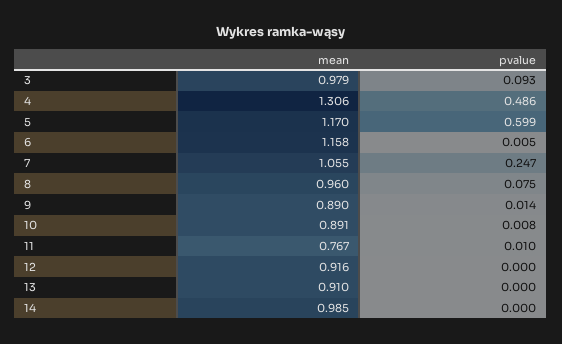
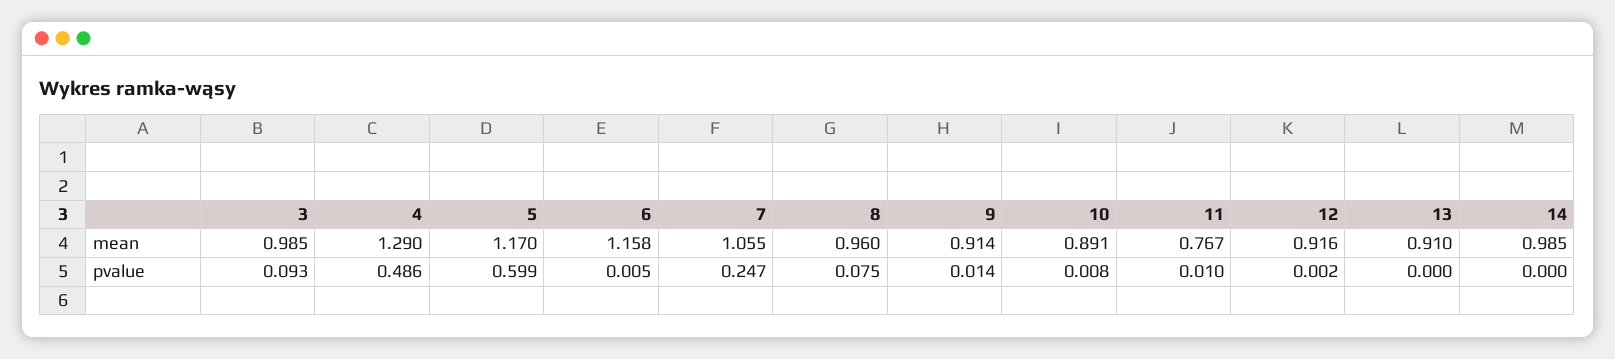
  {
    "mean": {
-     "3": 0.979,
+     "3": 0.985,
-     "4": 1.306,
+     "4": 1.29,
      "5": 1.17,
      "6": 1.158,
      "7": 1.055,
      "8": 0.96,
-     "9": 0.89,
+     "9": 0.914,
      "10": 0.891,
      "11": 0.767,
      "12": 0.916,
      "13": 0.91,
      "14": 0.985
    },
    "pvalue": {
      "3": 0.093,
      "4": 0.486,
      "5": 0.599,
      "6": 0.005,
      "7": 0.247,
      "8": 0.075,
      "9": 0.014,
      "10": 0.008,
      "11": 0.01,
-     "12": 0,
+     "12": 0.002,
      "13": 0,
      "14": 0
    }
  }

